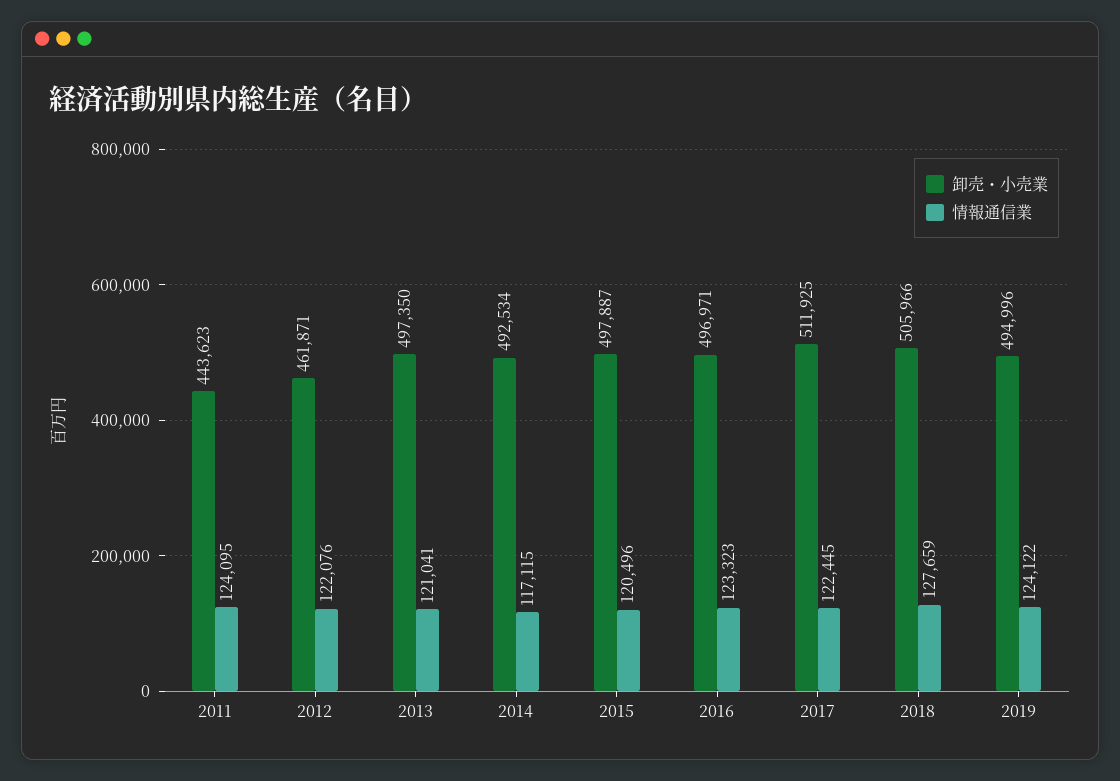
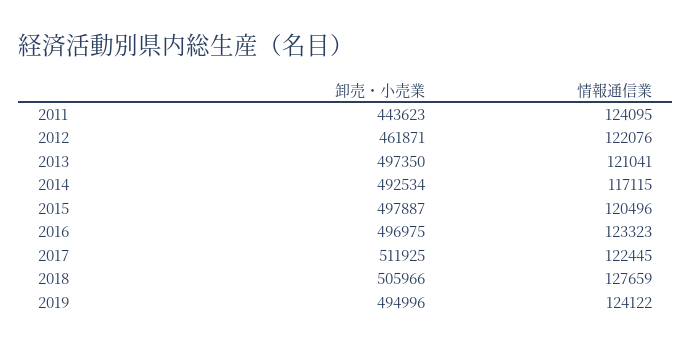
  {
    "卸売・小売業": {
      "2011": 443623,
      "2012": 461871,
      "2013": 497350,
      "2014": 492534,
      "2015": 497887,
-     "2016": 496971,
+     "2016": 496975,
      "2017": 511925,
      "2018": 505966,
      "2019": 494996
    },
    "情報通信業": {
      "2011": 124095,
      "2012": 122076,
      "2013": 121041,
      "2014": 117115,
      "2015": 120496,
      "2016": 123323,
      "2017": 122445,
      "2018": 127659,
      "2019": 124122
    }
  }

